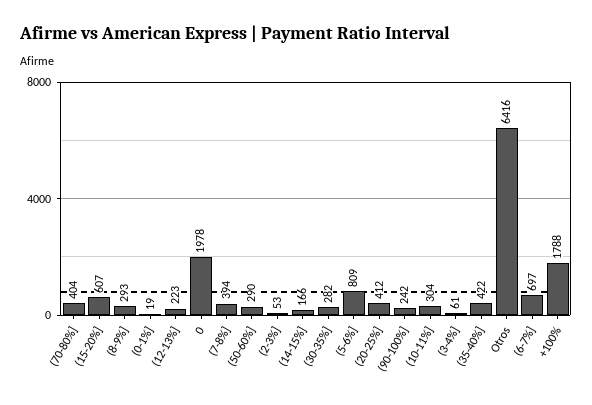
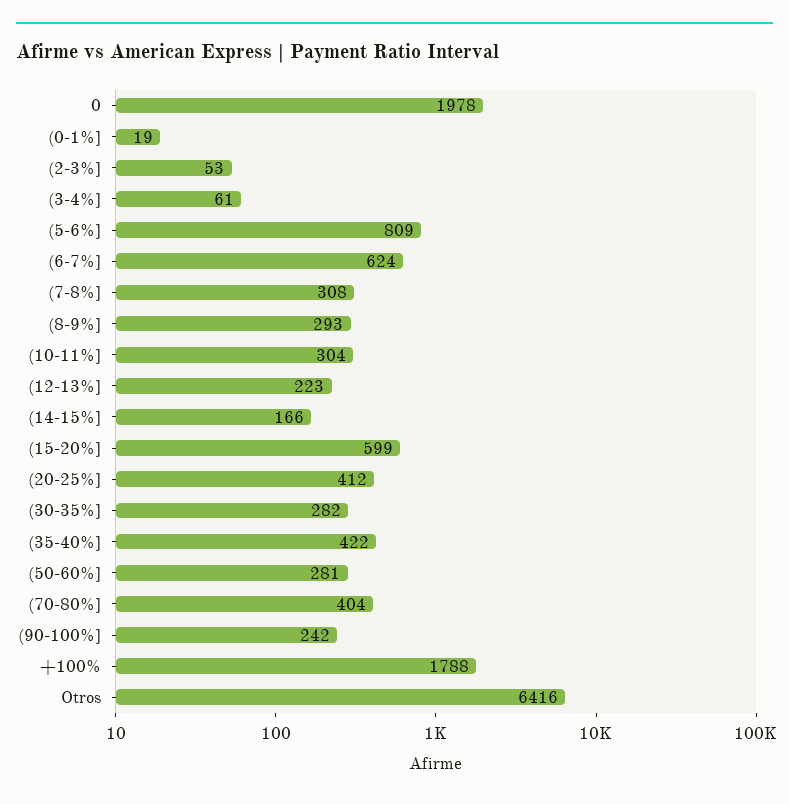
  {
    "(70-80%]": 404,
-   "(15-20%]": 607,
+   "(15-20%]": 599,
    "(8-9%]": 293,
    "(0-1%]": 19,
    "(12-13%]": 223,
    "0": 1978,
-   "(7-8%]": 394,
+   "(7-8%]": 308,
-   "(50-60%]": 290,
+   "(50-60%]": 281,
    "(2-3%]": 53,
    "(14-15%]": 166,
    "(30-35%]": 282,
    "(5-6%]": 809,
    "(20-25%]": 412,
    "(90-100%]": 242,
    "(10-11%]": 304,
    "(3-4%]": 61,
    "(35-40%]": 422,
    "Otros": 6416,
-   "(6-7%]": 697,
+   "(6-7%]": 624,
    "+100%": 1788
  }

